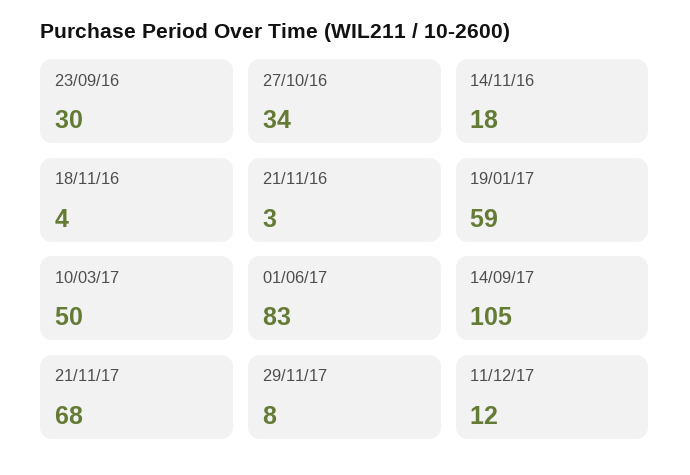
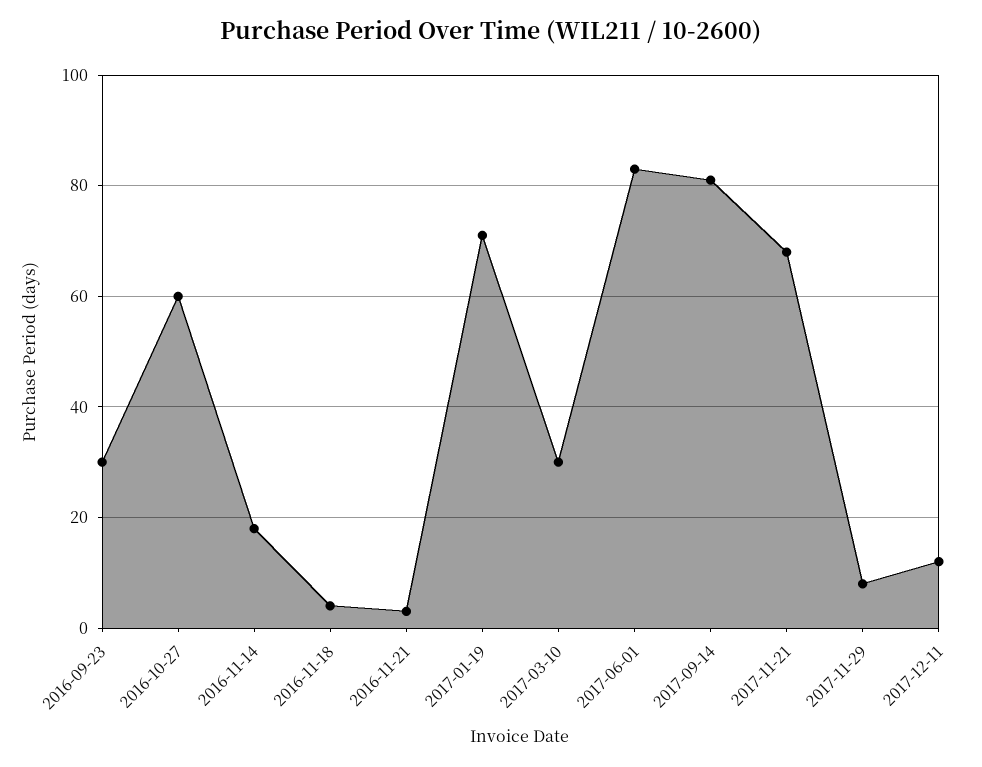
  {
    "23/09/16": 30,
-   "27/10/16": 34,
+   "27/10/16": 60,
    "14/11/16": 18,
    "18/11/16": 4,
    "21/11/16": 3,
-   "19/01/17": 59,
+   "19/01/17": 70,
-   "10/03/17": 50,
+   "10/03/17": 30,
    "01/06/17": 83,
-   "14/09/17": 105,
+   "14/09/17": 80,
    "21/11/17": 68,
    "29/11/17": 8,
    "11/12/17": 12
  }

